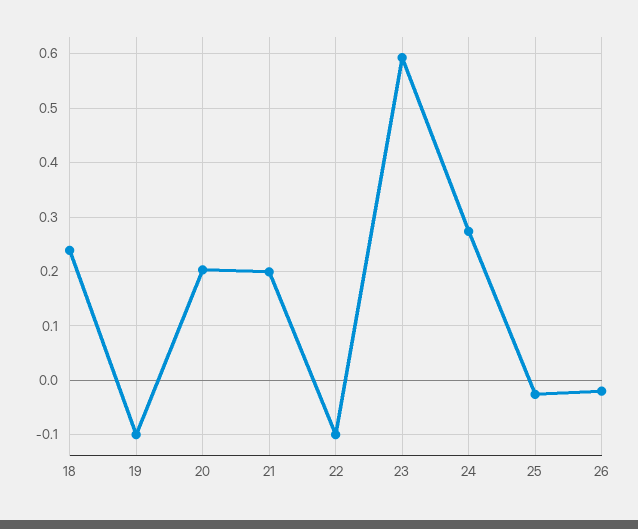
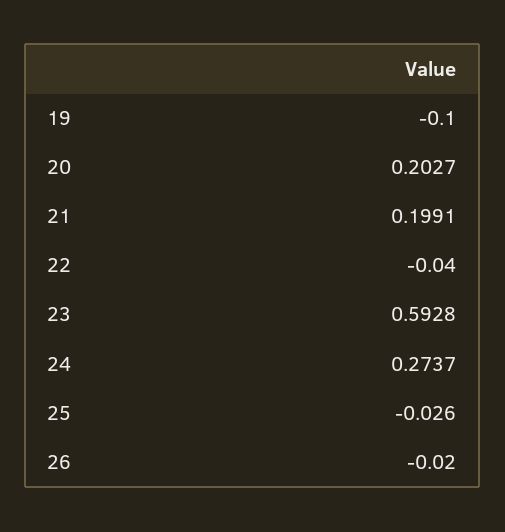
  {
-   "18": 0.24,
    "19": -0.1,
    "20": 0.2027,
    "21": 0.1991,
-   "22": -0.1,
+   "22": -0.04,
    "23": 0.5928,
    "24": 0.2737,
    "25": -0.026,
    "26": -0.02
  }

